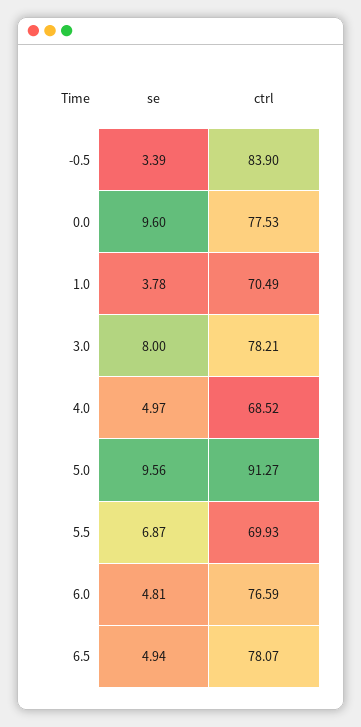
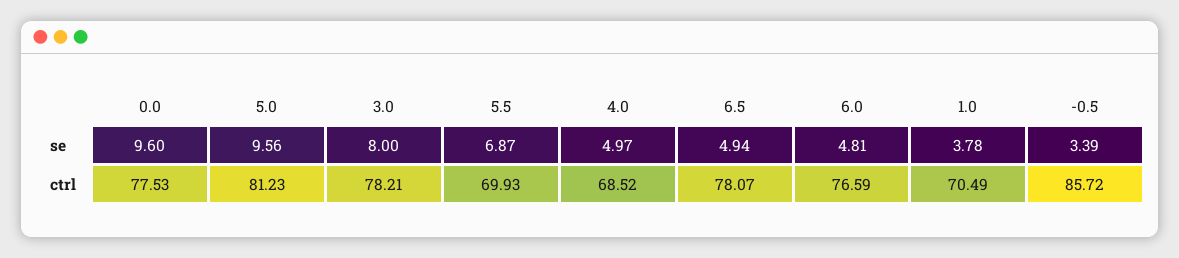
  {
    "se": {
      "-0.5": 3.39,
      "0.0": 9.6,
      "1.0": 3.78,
      "3.0": 8,
      "4.0": 4.97,
      "5.0": 9.56,
      "5.5": 6.87,
      "6.0": 4.81,
      "6.5": 4.94
    },
    "ctrl": {
-     "-0.5": 83.9,
+     "-0.5": 85.72,
      "0.0": 77.53,
      "1.0": 70.49,
      "3.0": 78.21,
      "4.0": 68.52,
-     "5.0": 91.27,
+     "5.0": 81.23,
      "5.5": 69.93,
      "6.0": 76.59,
      "6.5": 78.07
    }
  }

